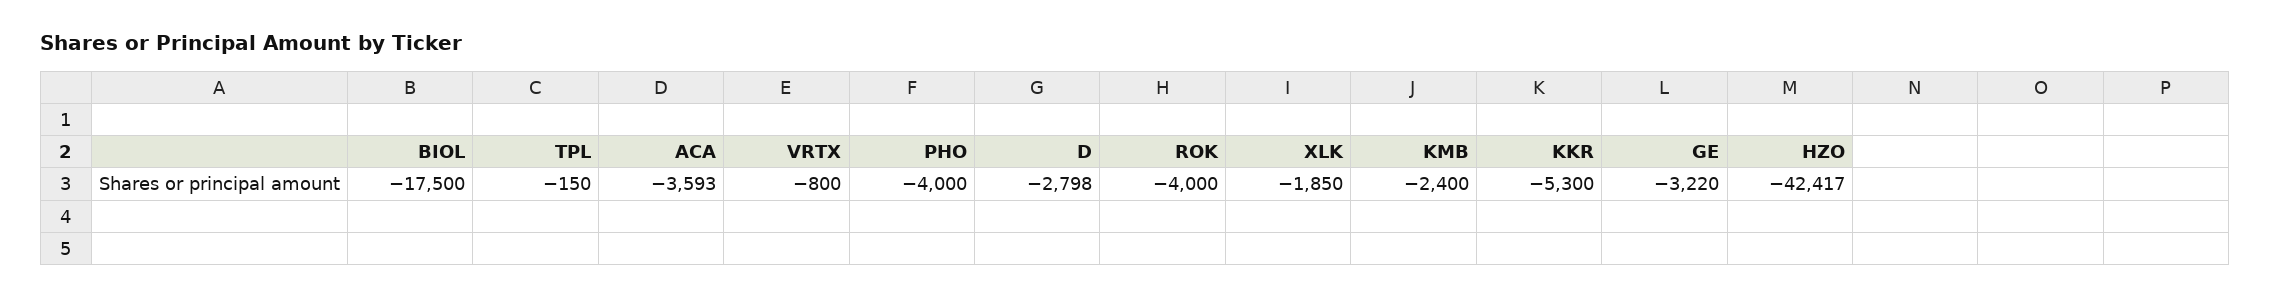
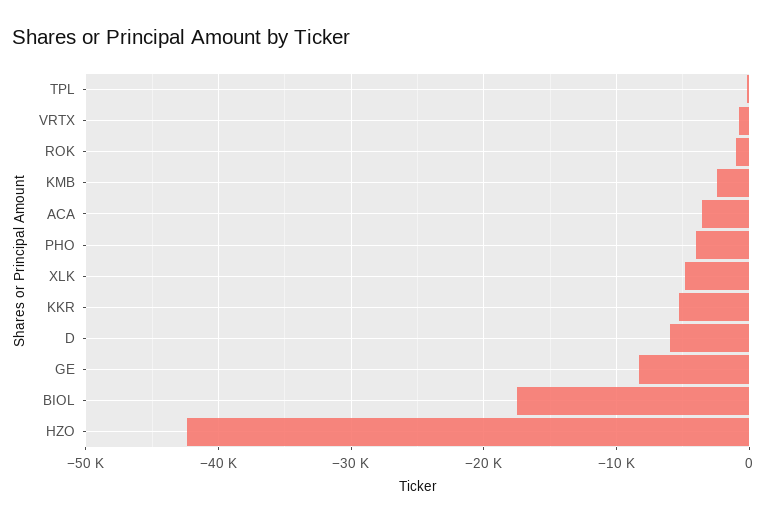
  {
    "BIOL": -17500,
    "TPL": -150,
    "ACA": -3593,
    "VRTX": -800,
    "PHO": -4000,
-   "D": -2798,
+   "D": -6000,
-   "ROK": -4000,
+   "ROK": -1000,
-   "XLK": -1850,
+   "XLK": -5000,
    "KMB": -2400,
    "KKR": -5300,
-   "GE": -3220,
+   "GE": -8000,
    "HZO": -42417
  }

